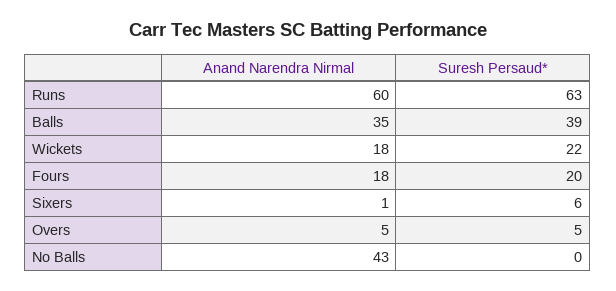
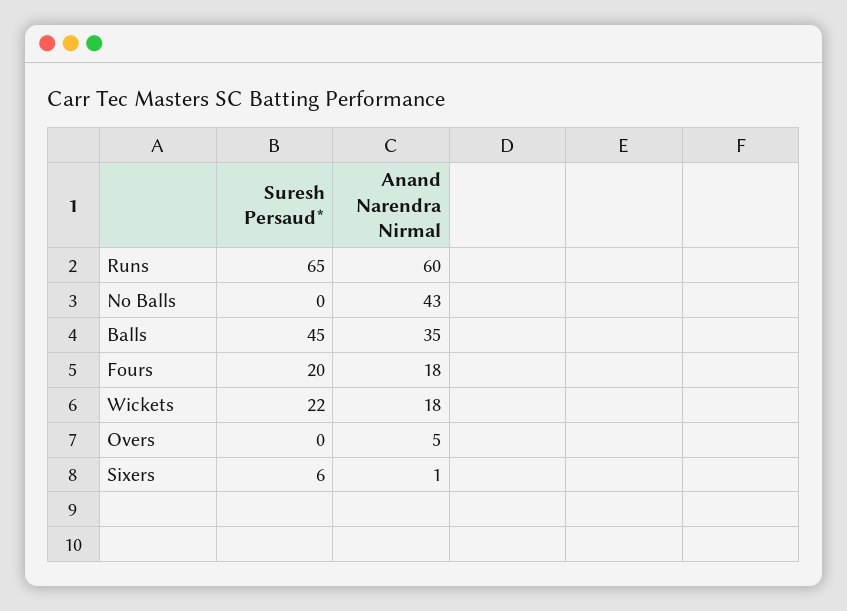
  {
    "Anand Narendra Nirmal": {
      "Runs": 60,
      "Balls": 35,
      "Wickets": 18,
      "Fours": 18,
      "Sixers": 1,
      "Overs": 5,
      "No Balls": 43
    },
    "Suresh Persaud*": {
-     "Runs": 63,
+     "Runs": 65,
-     "Balls": 39,
+     "Balls": 45,
      "Wickets": 22,
      "Fours": 20,
      "Sixers": 6,
-     "Overs": 5,
+     "Overs": 0,
      "No Balls": 0
    }
  }

